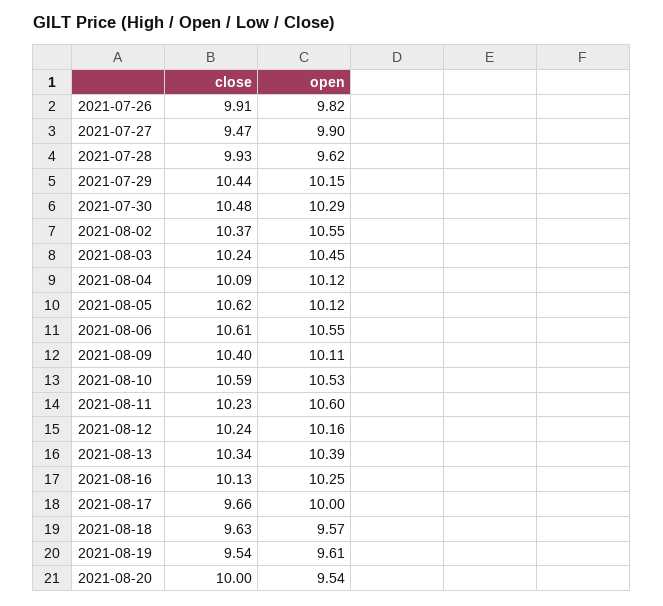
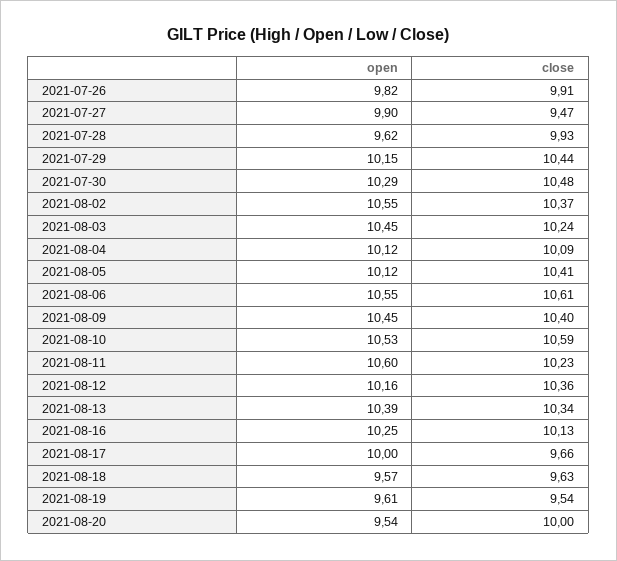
  {
    "close": {
      "2021-07-26": 9.91,
      "2021-07-27": 9.47,
      "2021-07-28": 9.93,
      "2021-07-29": 10.44,
      "2021-07-30": 10.48,
      "2021-08-02": 10.37,
      "2021-08-03": 10.24,
      "2021-08-04": 10.09,
-     "2021-08-05": 10.62,
+     "2021-08-05": 10.41,
      "2021-08-06": 10.61,
      "2021-08-09": 10.4,
      "2021-08-10": 10.59,
      "2021-08-11": 10.23,
-     "2021-08-12": 10.24,
+     "2021-08-12": 10.36,
      "2021-08-13": 10.34,
      "2021-08-16": 10.13,
      "2021-08-17": 9.66,
      "2021-08-18": 9.63,
      "2021-08-19": 9.54,
      "2021-08-20": 10
    },
    "open": {
      "2021-07-26": 9.82,
      "2021-07-27": 9.9,
      "2021-07-28": 9.62,
      "2021-07-29": 10.15,
      "2021-07-30": 10.29,
      "2021-08-02": 10.55,
      "2021-08-03": 10.45,
      "2021-08-04": 10.12,
      "2021-08-05": 10.12,
      "2021-08-06": 10.55,
-     "2021-08-09": 10.11,
+     "2021-08-09": 10.45,
      "2021-08-10": 10.53,
      "2021-08-11": 10.6,
      "2021-08-12": 10.16,
      "2021-08-13": 10.39,
      "2021-08-16": 10.25,
      "2021-08-17": 10,
      "2021-08-18": 9.57,
      "2021-08-19": 9.61,
      "2021-08-20": 9.54
    }
  }

